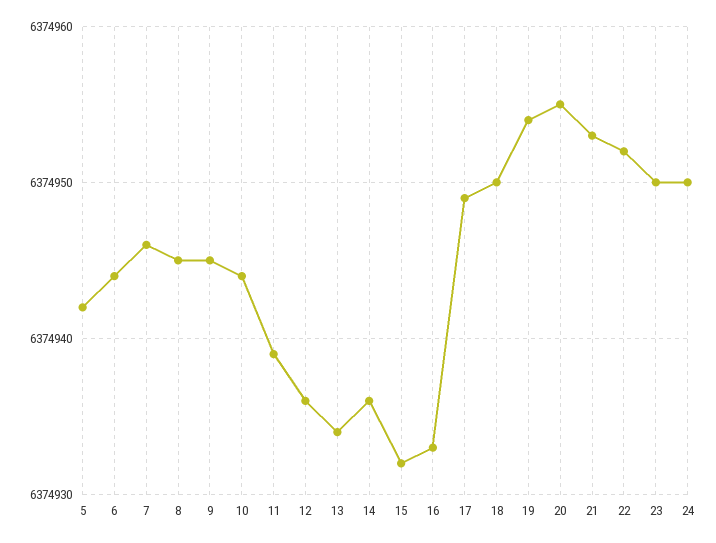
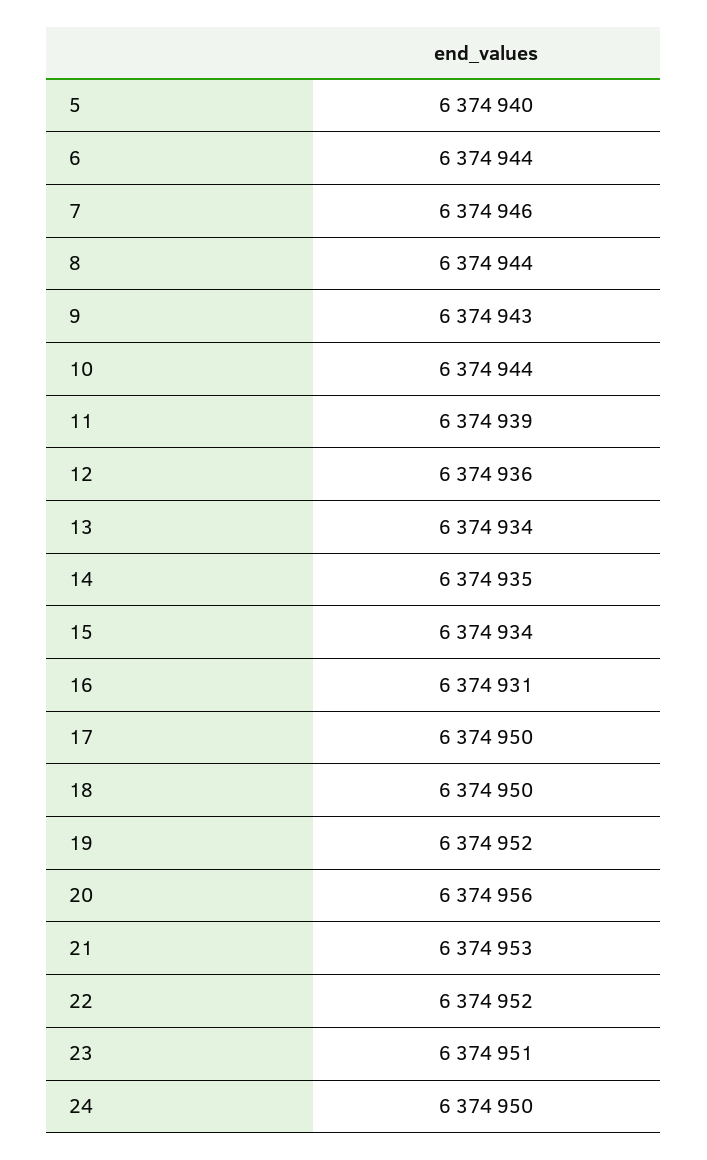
  {
-   "5": 6374942,
+   "5": 6374940,
    "6": 6374944,
    "7": 6374946,
-   "8": 6374945,
+   "8": 6374944,
-   "9": 6374945,
+   "9": 6374943,
    "10": 6374944,
    "11": 6374939,
    "12": 6374936,
    "13": 6374934,
-   "14": 6374936,
+   "14": 6374935,
-   "15": 6374932,
+   "15": 6374934,
-   "16": 6374933,
+   "16": 6374931,
-   "17": 6374949,
+   "17": 6374950,
    "18": 6374950,
-   "19": 6374954,
+   "19": 6374952,
-   "20": 6374955,
+   "20": 6374956,
    "21": 6374953,
    "22": 6374952,
-   "23": 6374950,
+   "23": 6374951,
    "24": 6374950
  }

